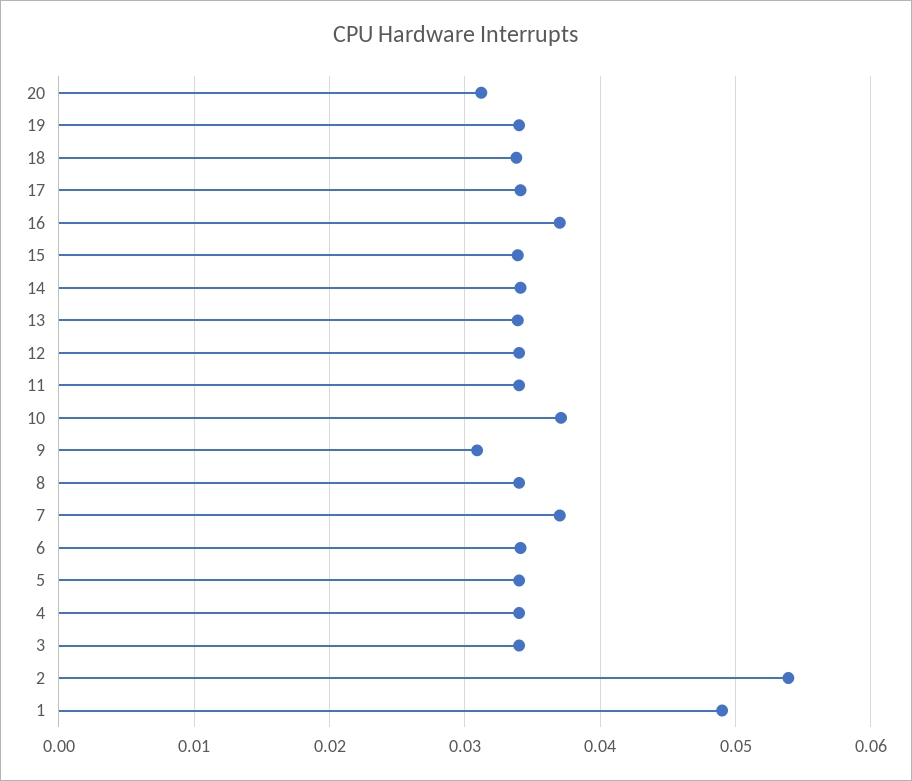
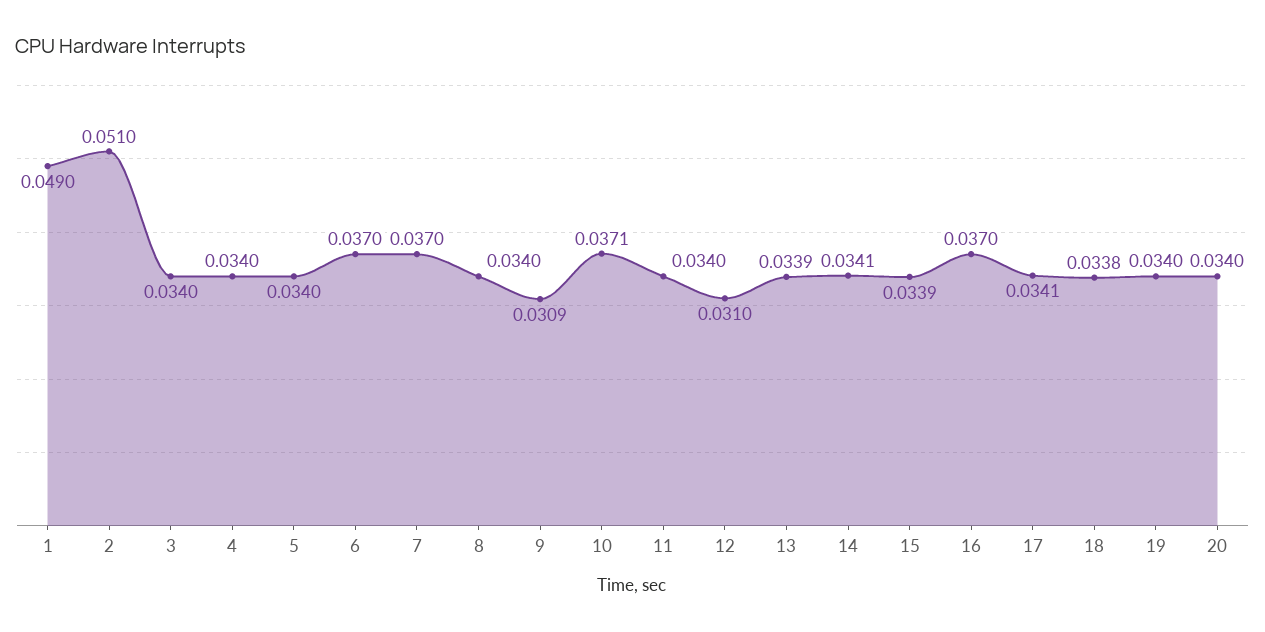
  {
-   "20": 0.031,
+   "20": 0.034,
    "19": 0.034,
    "18": 0.0338,
    "17": 0.0341,
    "16": 0.037,
    "15": 0.0339,
    "14": 0.0341,
    "13": 0.0339,
-   "12": 0.034,
+   "12": 0.031,
    "11": 0.034,
    "10": 0.0371,
    "9": 0.0309,
    "8": 0.034,
    "7": 0.037,
-   "6": 0.034,
+   "6": 0.037,
    "5": 0.034,
    "4": 0.034,
    "3": 0.034,
-   "2": 0.054,
+   "2": 0.051,
    "1": 0.049
  }

